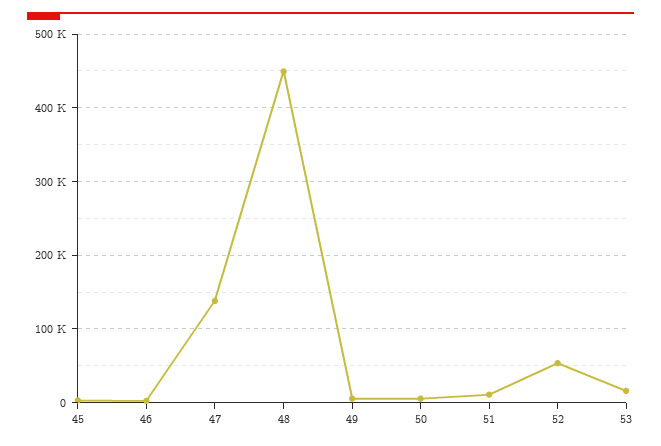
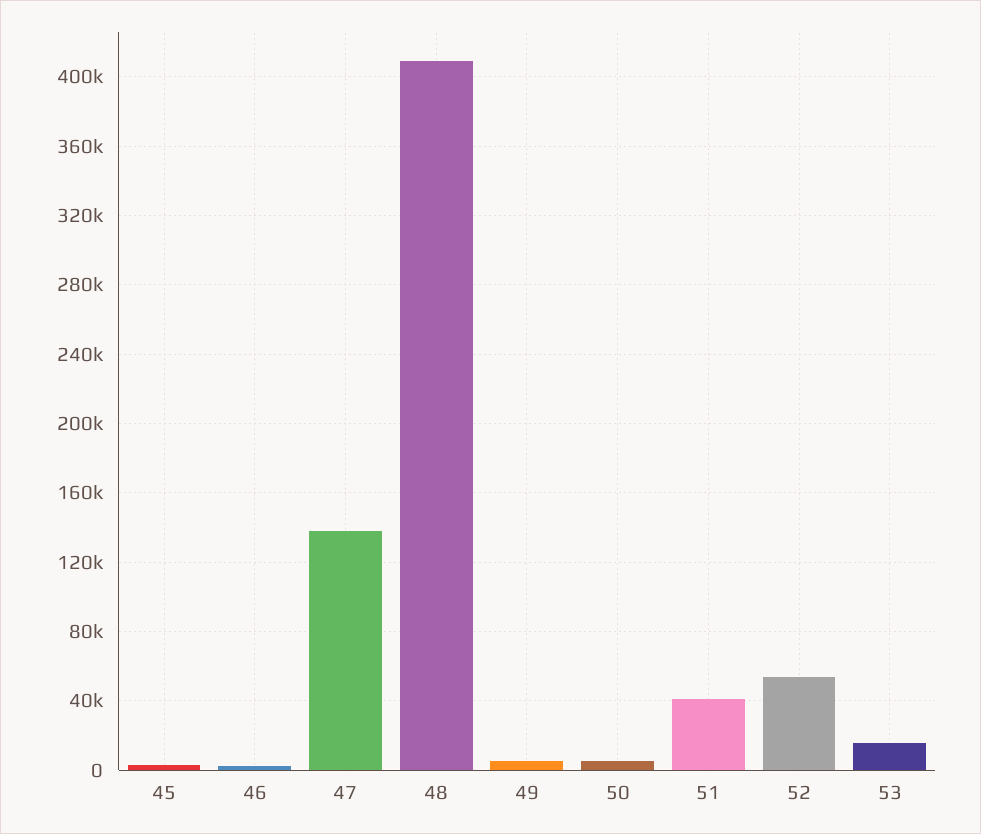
  {
    "45": 5000,
    "46": 0,
    "47": 140000,
-   "48": 450000,
+   "48": 410000,
    "49": 5000,
    "50": 5000,
-   "51": 10000,
+   "51": 40000,
    "52": 55000,
    "53": 15000
  }

